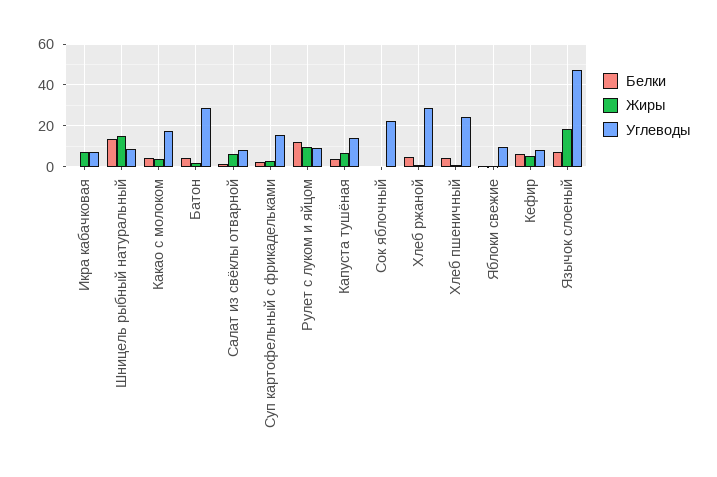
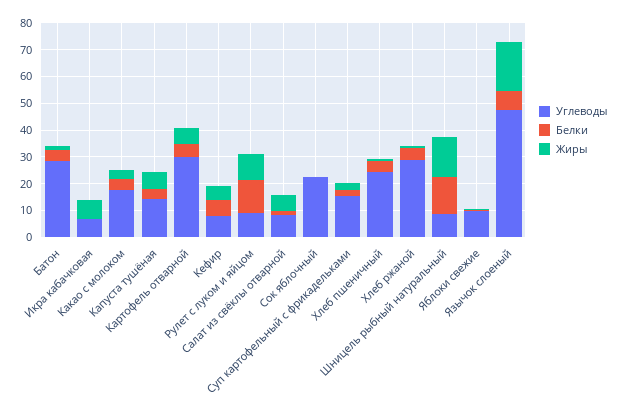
  {
    "Белки": {
      "Икра кабачковая": 0,
      "Шницель рыбный натуральный": 15,
      "Какао с молоком": 5,
      "Батон": 5,
      "Салат из свёклы отварной": 0,
      "Суп картофельный с фрикадельками": 0,
      "Рулет с луком и яйцом": 10,
      "Капуста тушёная": 5,
      "Сок яблочный": 0,
      "Хлеб ржаной": 5,
      "Хлеб пшеничный": 5,
      "Яблоки свежие": 0,
      "Кефир": 5,
-     "Язычок слоеный": 5
+     "Язычок слоеный": 5,
+     "Картофель отварной": 5
    },
    "Жиры": {
      "Икра кабачковая": 5,
      "Шницель рыбный натуральный": 15,
      "Какао с молоком": 5,
      "Батон": 0,
      "Салат из свёклы отварной": 5,
      "Суп картофельный с фрикадельками": 5,
      "Рулет с луком и яйцом": 10,
      "Капуста тушёная": 5,
      "Сок яблочный": 0,
      "Хлеб ржаной": 0,
      "Хлеб пшеничный": 0,
      "Яблоки свежие": 0,
      "Кефир": 5,
-     "Язычок слоеный": 20
+     "Язычок слоеный": 20,
+     "Картофель отварной": 5
    },
    "Углеводы": {
      "Икра кабачковая": 5,
      "Шницель рыбный натуральный": 10,
      "Какао с молоком": 20,
      "Батон": 30,
      "Салат из свёклы отварной": 10,
      "Суп картофельный с фрикадельками": 15,
      "Рулет с луком и яйцом": 10,
      "Капуста тушёная": 15,
      "Сок яблочный": 20,
      "Хлеб ржаной": 30,
      "Хлеб пшеничный": 25,
      "Яблоки свежие": 10,
      "Кефир": 10,
-     "Язычок слоеный": 50
+     "Язычок слоеный": 50,
+     "Картофель отварной": 30
    }
  }

